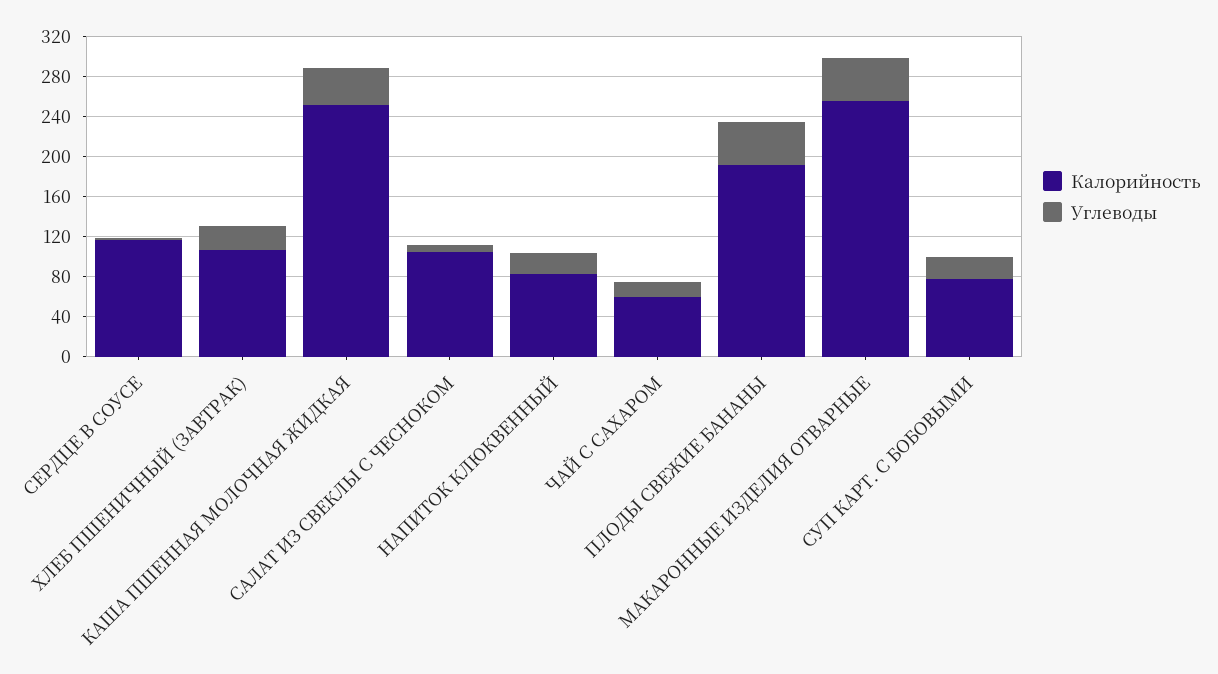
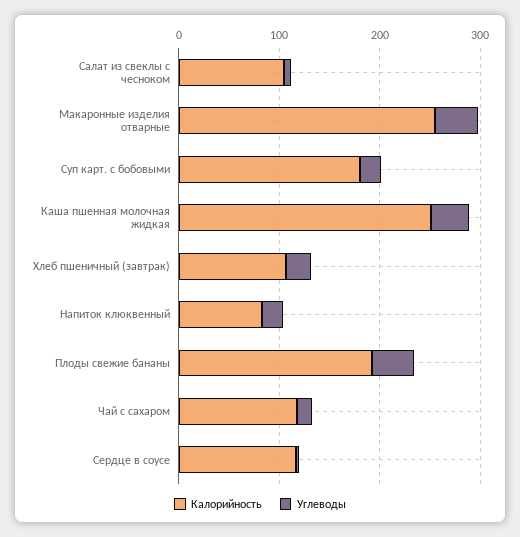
  {
    "Калорийность": {
      "СЕРДЦЕ В СОУСЕ": 120,
      "ХЛЕБ ПШЕНИЧНЫЙ (ЗАВТРАК)": 110,
      "КАША ПШЕННАЯ МОЛОЧНАЯ ЖИДКАЯ": 250,
      "САЛАТ ИЗ СВЕКЛЫ С ЧЕСНОКОМ": 100,
      "НАПИТОК КЛЮКВЕННЫЙ": 80,
-     "ЧАЙ С САХАРОМ": 60,
+     "ЧАЙ С САХАРОМ": 120,
      "ПЛОДЫ СВЕЖИЕ БАНАНЫ": 190,
      "МАКАРОННЫЕ ИЗДЕЛИЯ ОТВАРНЫЕ": 260,
-     "СУП КАРТ. С БОБОВЫМИ": 80
+     "СУП КАРТ. С БОБОВЫМИ": 180
    },
    "Углеводы": {
      "СЕРДЦЕ В СОУСЕ": 0,
      "ХЛЕБ ПШЕНИЧНЫЙ (ЗАВТРАК)": 20,
      "КАША ПШЕННАЯ МОЛОЧНАЯ ЖИДКАЯ": 40,
      "САЛАТ ИЗ СВЕКЛЫ С ЧЕСНОКОМ": 10,
      "НАПИТОК КЛЮКВЕННЫЙ": 20,
      "ЧАЙ С САХАРОМ": 20,
      "ПЛОДЫ СВЕЖИЕ БАНАНЫ": 40,
      "МАКАРОННЫЕ ИЗДЕЛИЯ ОТВАРНЫЕ": 40,
      "СУП КАРТ. С БОБОВЫМИ": 20
    }
  }

